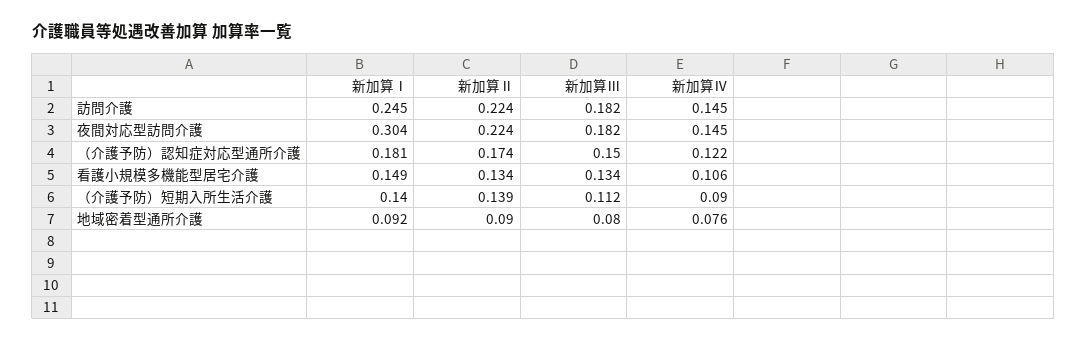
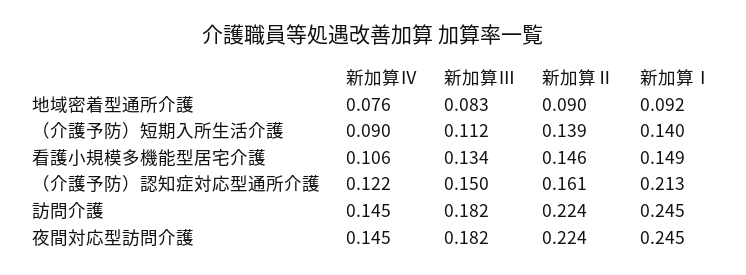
  {
    "新加算Ⅰ": {
      "訪問介護": 0.245,
-     "夜間対応型訪問介護": 0.304,
+     "夜間対応型訪問介護": 0.245,
-     "（介護予防）認知症対応型通所介護": 0.181,
+     "（介護予防）認知症対応型通所介護": 0.213,
      "看護小規模多機能型居宅介護": 0.149,
      "（介護予防）短期入所生活介護": 0.14,
      "地域密着型通所介護": 0.092
    },
    "新加算Ⅱ": {
      "訪問介護": 0.224,
      "夜間対応型訪問介護": 0.224,
-     "（介護予防）認知症対応型通所介護": 0.174,
+     "（介護予防）認知症対応型通所介護": 0.161,
-     "看護小規模多機能型居宅介護": 0.134,
+     "看護小規模多機能型居宅介護": 0.146,
      "（介護予防）短期入所生活介護": 0.139,
      "地域密着型通所介護": 0.09
    },
    "新加算Ⅲ": {
      "訪問介護": 0.182,
      "夜間対応型訪問介護": 0.182,
      "（介護予防）認知症対応型通所介護": 0.15,
      "看護小規模多機能型居宅介護": 0.134,
      "（介護予防）短期入所生活介護": 0.112,
-     "地域密着型通所介護": 0.08
+     "地域密着型通所介護": 0.083
    },
    "新加算Ⅳ": {
      "訪問介護": 0.145,
      "夜間対応型訪問介護": 0.145,
      "（介護予防）認知症対応型通所介護": 0.122,
      "看護小規模多機能型居宅介護": 0.106,
      "（介護予防）短期入所生活介護": 0.09,
      "地域密着型通所介護": 0.076
    }
  }

